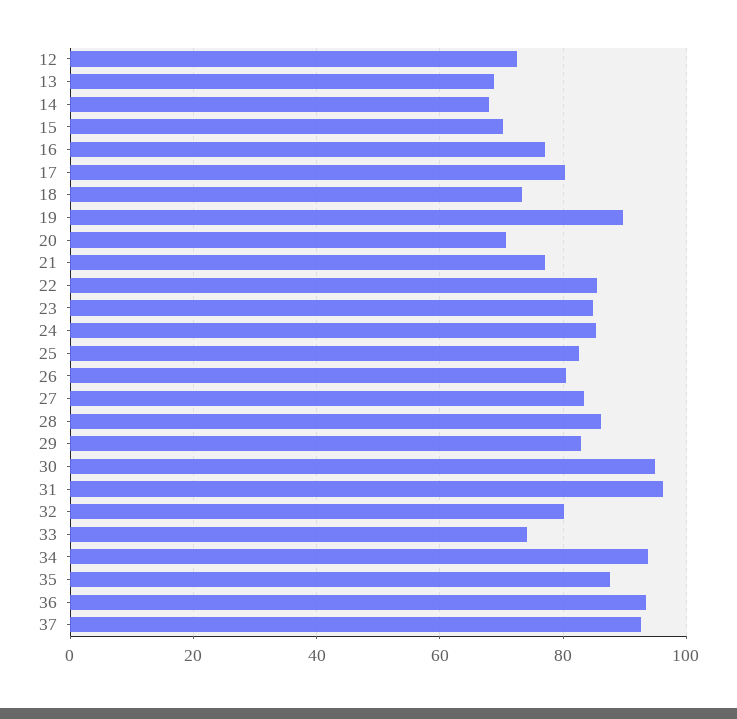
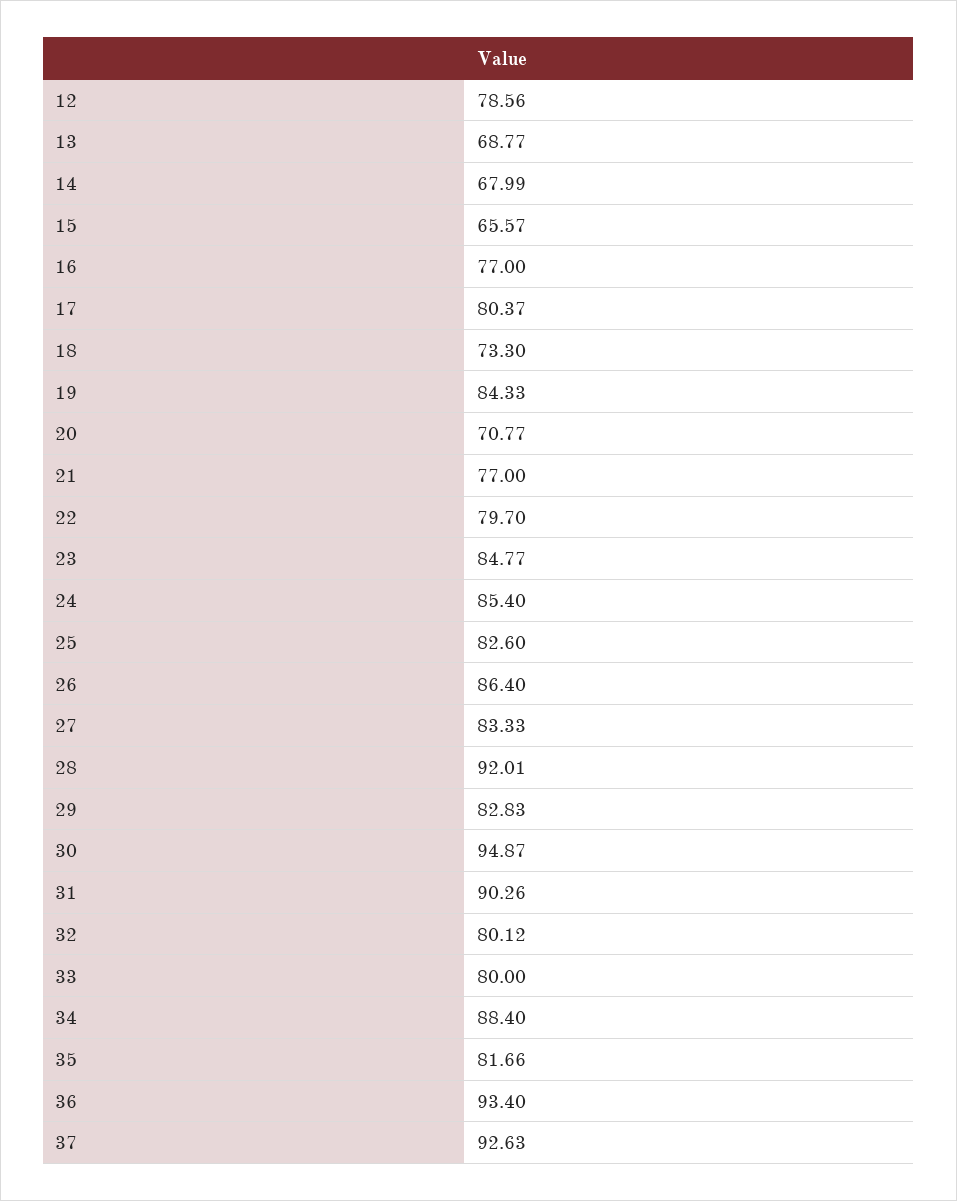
  {
-   "12": 72,
+   "12": 78.56,
    "13": 68.77,
    "14": 67.99,
-   "15": 70,
+   "15": 65.57,
    "16": 77,
    "17": 80.37,
    "18": 73.3,
-   "19": 90,
+   "19": 84.33,
    "20": 70.77,
    "21": 77,
-   "22": 86,
+   "22": 79.7,
    "23": 84.77,
    "24": 85.4,
    "25": 82.6,
-   "26": 80,
+   "26": 86.4,
    "27": 83.33,
-   "28": 86,
+   "28": 92.01,
    "29": 82.83,
    "30": 94.87,
-   "31": 96,
+   "31": 90.26,
    "32": 80.12,
-   "33": 74,
+   "33": 80,
-   "34": 94,
+   "34": 88.4,
-   "35": 88,
+   "35": 81.66,
    "36": 93.4,
    "37": 92.63
  }

